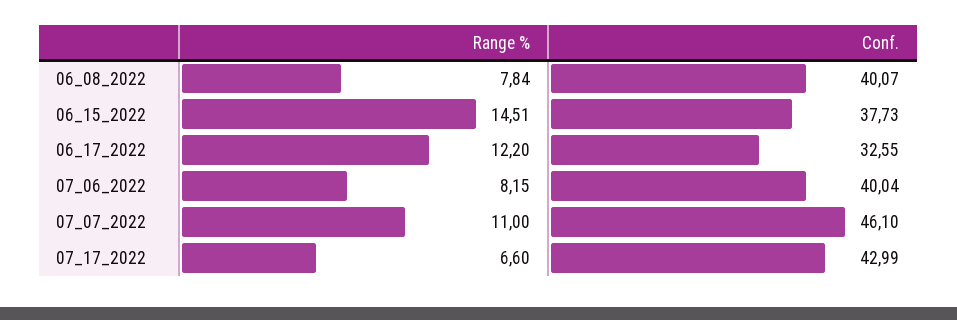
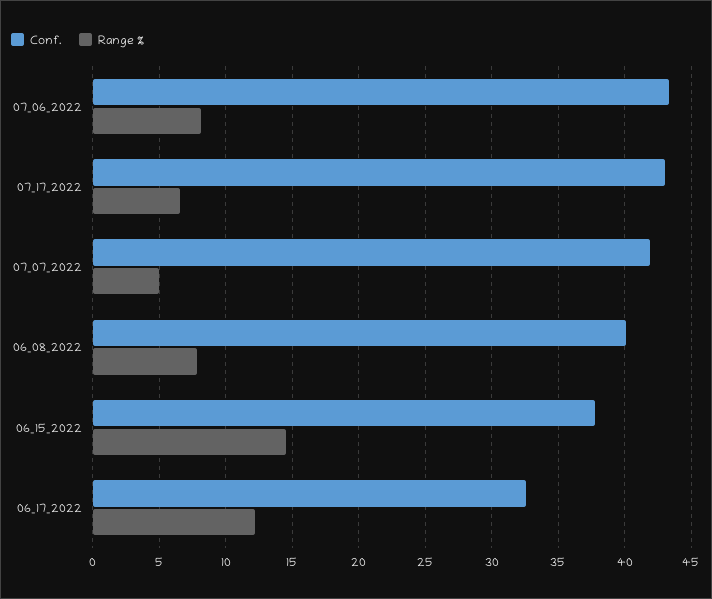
  {
    "Range %": {
      "06_08_2022": 7.84,
      "06_15_2022": 14.51,
      "06_17_2022": 12.2,
      "07_06_2022": 8.15,
-     "07_07_2022": 11,
+     "07_07_2022": 5,
      "07_17_2022": 6.6
    },
    "Conf.": {
      "06_08_2022": 40.07,
      "06_15_2022": 37.73,
      "06_17_2022": 32.55,
-     "07_06_2022": 40.04,
+     "07_06_2022": 43.5,
-     "07_07_2022": 46.1,
+     "07_07_2022": 42,
      "07_17_2022": 42.99
    }
  }

